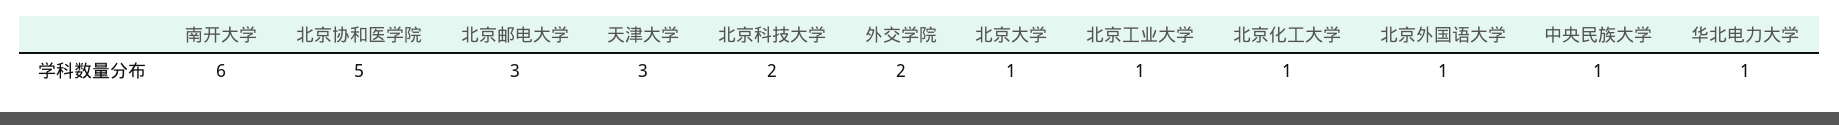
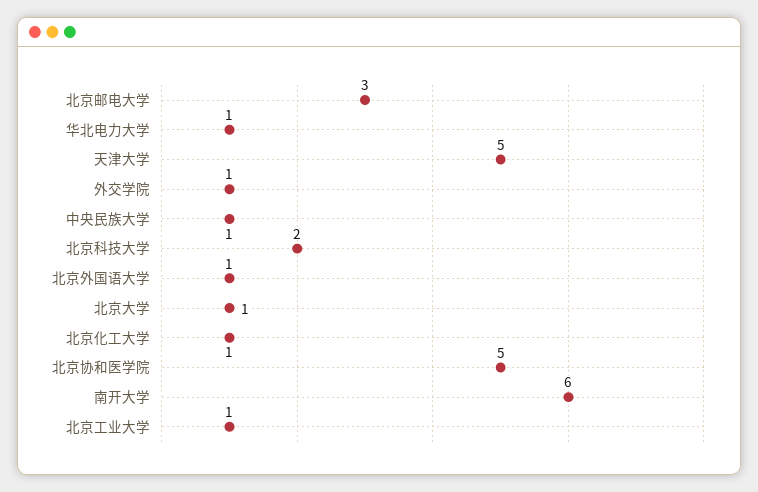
  {
    "南开大学": 6,
    "北京协和医学院": 5,
    "北京邮电大学": 3,
-   "天津大学": 3,
+   "天津大学": 5,
    "北京科技大学": 2,
-   "外交学院": 2,
+   "外交学院": 1,
    "北京大学": 1,
    "北京工业大学": 1,
    "北京化工大学": 1,
    "北京外国语大学": 1,
    "中央民族大学": 1,
    "华北电力大学": 1
  }

